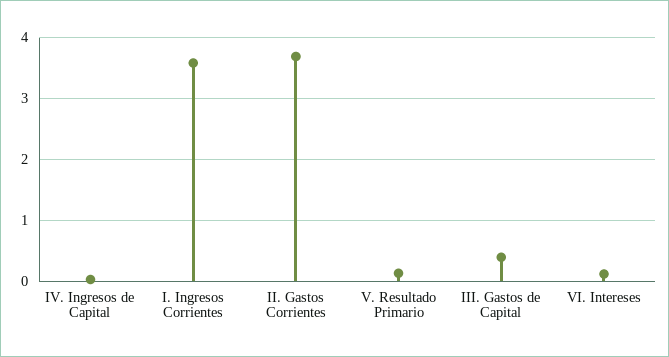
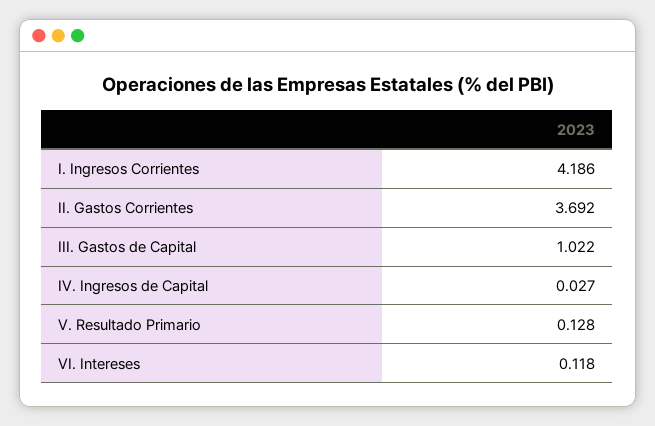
  {
    "IV. Ingresos de Capital": 0.027,
-   "I. Ingresos Corrientes": 3.6,
+   "I. Ingresos Corrientes": 4.186,
    "II. Gastos Corrientes": 3.692,
    "V. Resultado Primario": 0.128,
-   "III. Gastos de Capital": 0.4,
+   "III. Gastos de Capital": 1.022,
    "VI. Intereses": 0.118
  }

